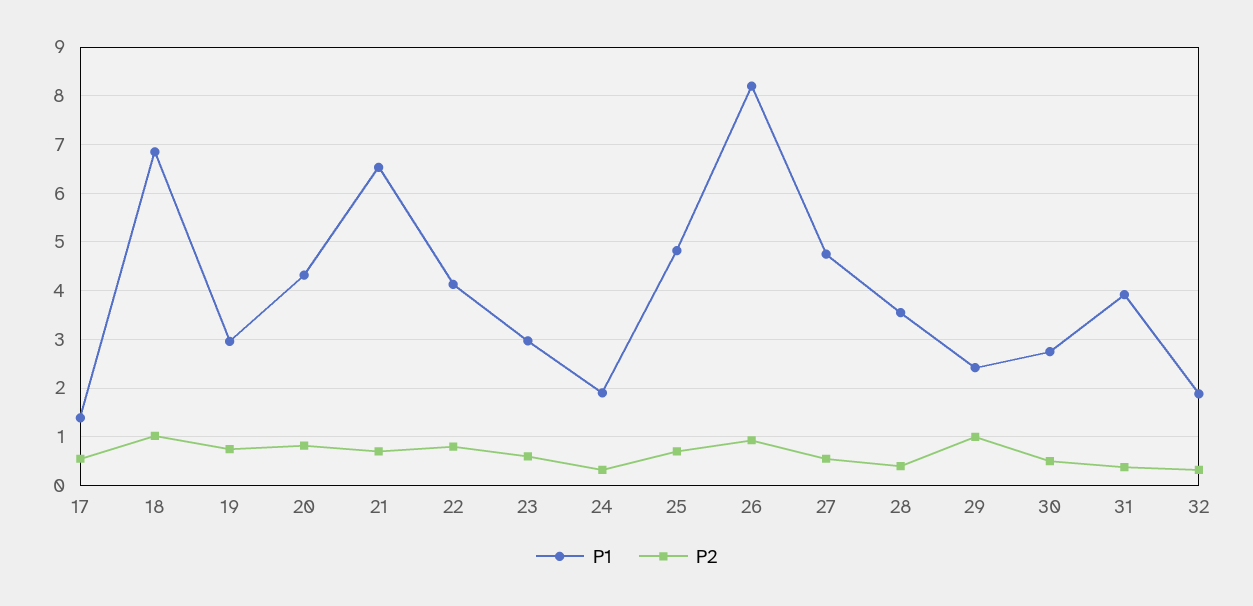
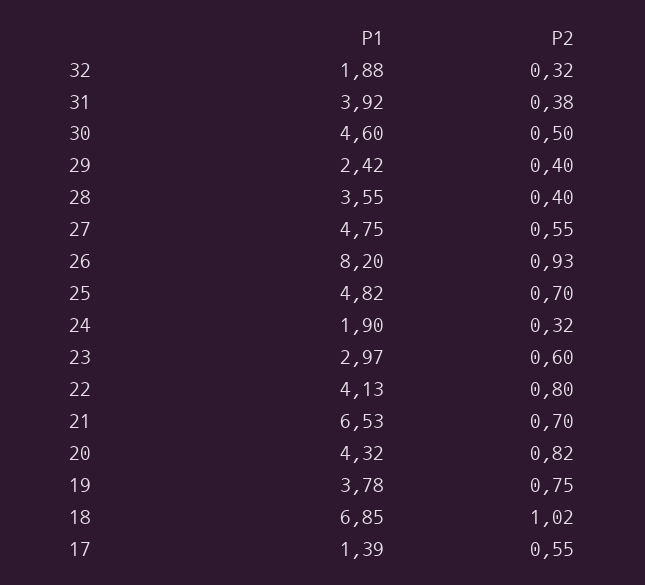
  {
    "P1": {
      "17": 1.39,
      "18": 6.85,
-     "19": 3,
+     "19": 3.78,
      "20": 4.32,
      "21": 6.53,
      "22": 4.13,
      "23": 2.97,
      "24": 1.9,
      "25": 4.82,
      "26": 8.2,
      "27": 4.75,
      "28": 3.55,
      "29": 2.42,
-     "30": 2.8,
+     "30": 4.6,
      "31": 3.92,
      "32": 1.88
    },
    "P2": {
      "17": 0.55,
      "18": 1.02,
      "19": 0.75,
      "20": 0.82,
      "21": 0.7,
      "22": 0.8,
      "23": 0.6,
      "24": 0.32,
      "25": 0.7,
      "26": 0.93,
      "27": 0.55,
      "28": 0.4,
-     "29": 1,
+     "29": 0.4,
      "30": 0.5,
      "31": 0.38,
      "32": 0.32
    }
  }

